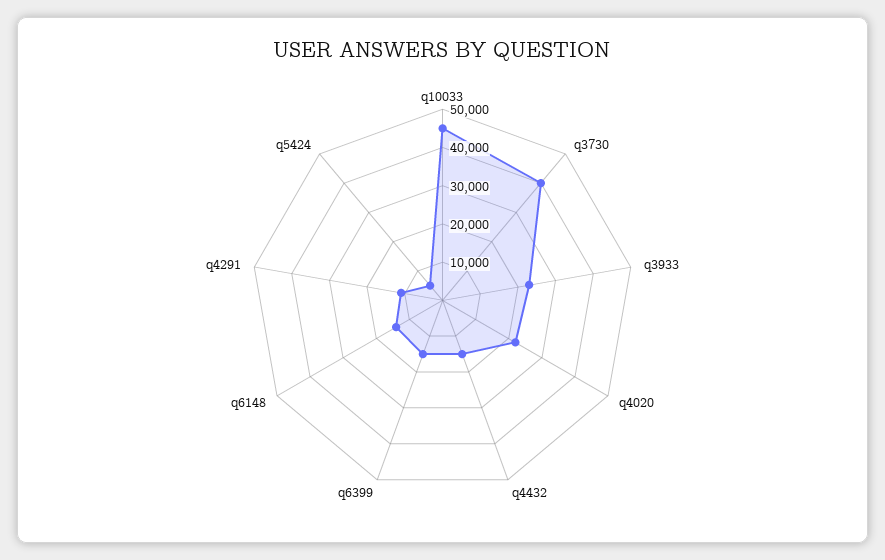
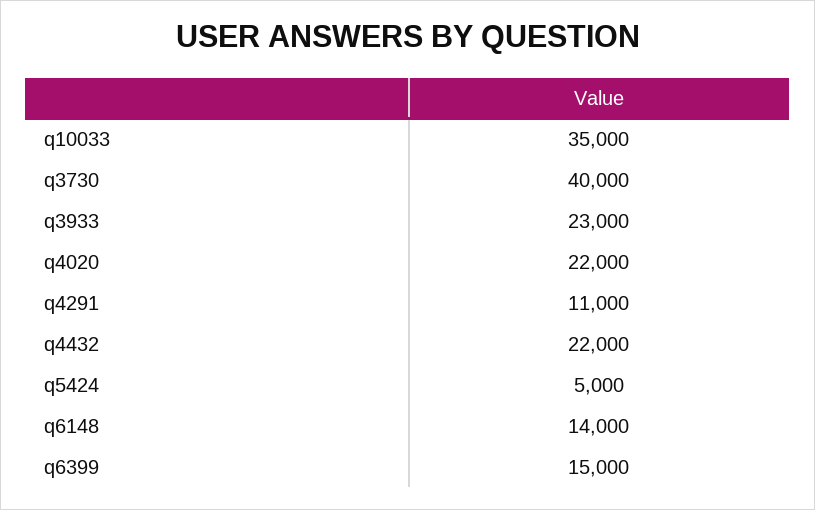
  {
-   "q10033": 45000,
+   "q10033": 35000,
    "q3730": 40000,
    "q3933": 23000,
    "q4020": 22000,
-   "q4432": 15000,
+   "q4432": 22000,
    "q6399": 15000,
    "q6148": 14000,
    "q4291": 11000,
    "q5424": 5000
  }

